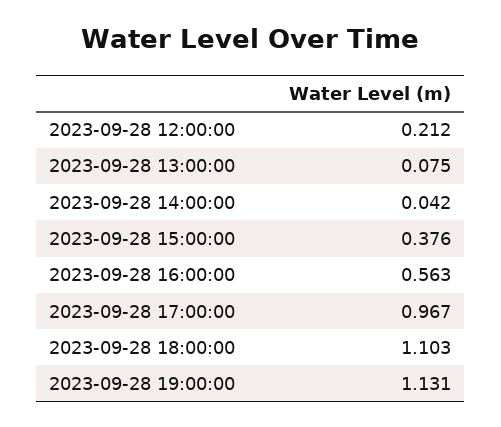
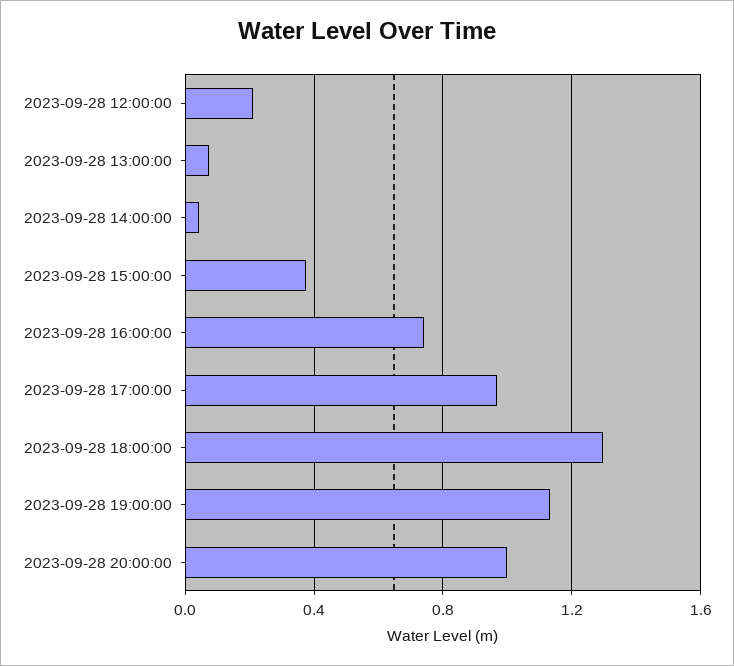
  {
    "2023-09-28 12:00:00": 0.212,
    "2023-09-28 13:00:00": 0.075,
    "2023-09-28 14:00:00": 0.042,
    "2023-09-28 15:00:00": 0.376,
-   "2023-09-28 16:00:00": 0.563,
+   "2023-09-28 16:00:00": 0.75,
    "2023-09-28 17:00:00": 0.967,
-   "2023-09-28 18:00:00": 1.103,
+   "2023-09-28 18:00:00": 1.3,
-   "2023-09-28 19:00:00": 1.131
+   "2023-09-28 19:00:00": 1.131,
+   "2023-09-28 20:00:00": 1
  }

